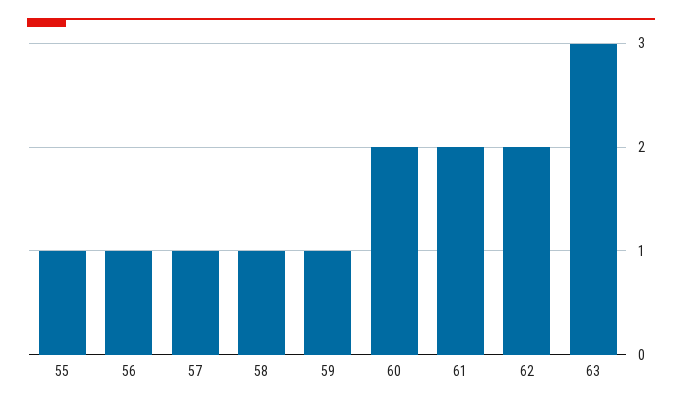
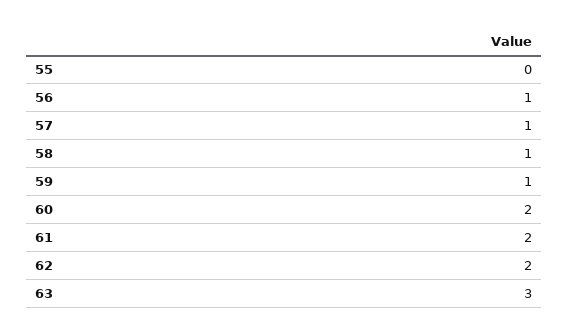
  {
-   "55": 1,
+   "55": 0,
    "56": 1,
    "57": 1,
    "58": 1,
    "59": 1,
    "60": 2,
    "61": 2,
    "62": 2,
    "63": 3
  }

